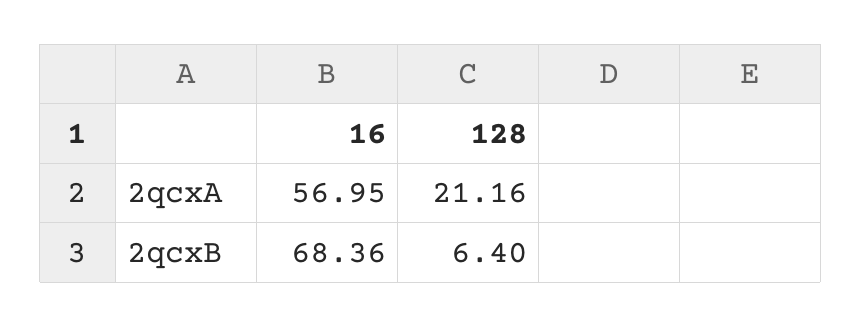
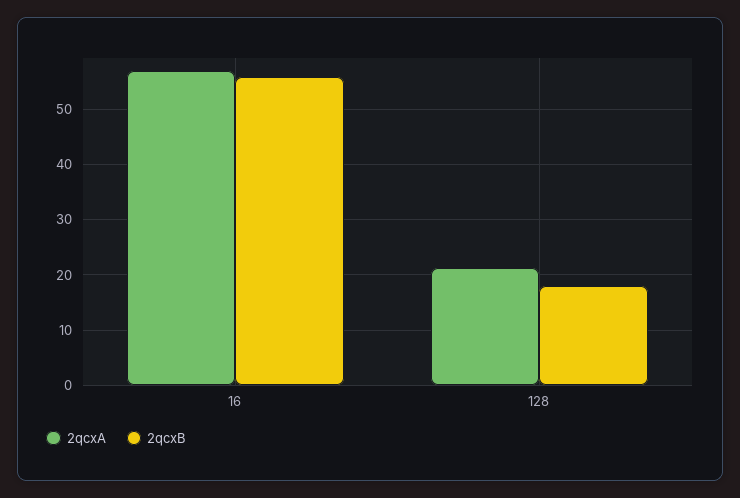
  {
    "2qcxA": {
      "16": 56.95,
      "128": 21.16
    },
    "2qcxB": {
-     "16": 68.36,
+     "16": 56,
-     "128": 6.4
+     "128": 18
    }
  }

